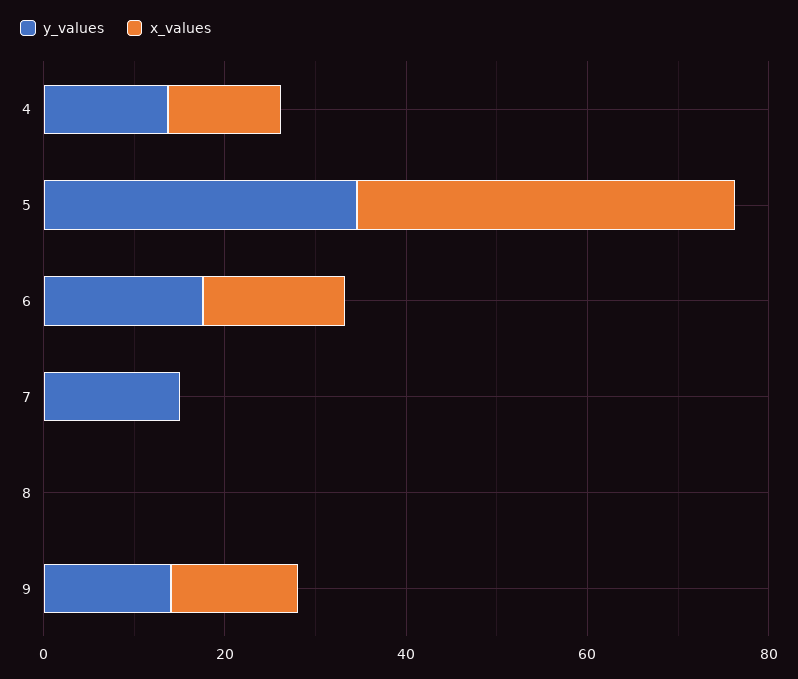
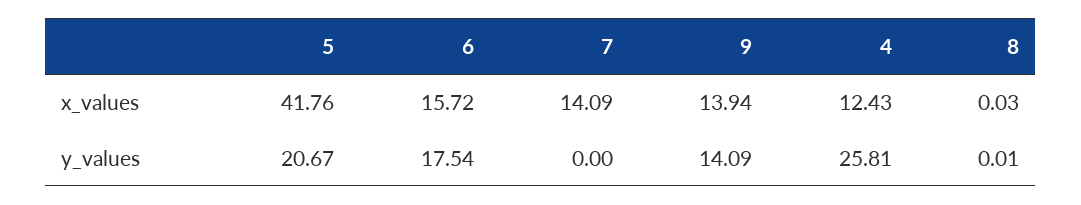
  {
    "y_values": {
-     "4": 15,
+     "4": 25.81,
-     "5": 35,
+     "5": 20.67,
      "6": 17.54,
-     "7": 15,
+     "7": 0,
      "8": 0.01,
      "9": 14.09
    },
    "x_values": {
      "4": 12.43,
      "5": 41.76,
      "6": 15.72,
-     "7": 0,
+     "7": 14.09,
      "8": 0.03,
      "9": 13.94
    }
  }

